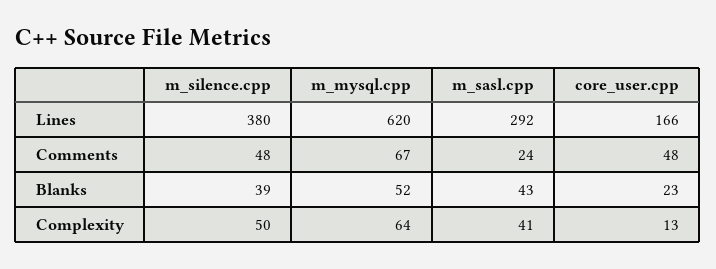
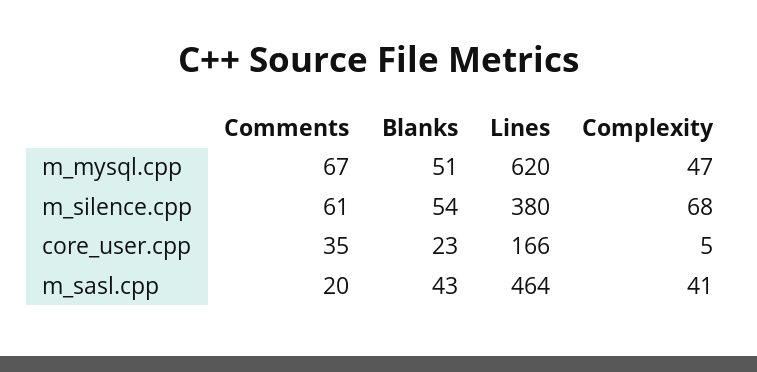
  {
    "m_silence.cpp": {
      "Lines": 380,
-     "Comments": 48,
+     "Comments": 61,
-     "Blanks": 39,
+     "Blanks": 54,
-     "Complexity": 50
+     "Complexity": 68
    },
    "m_mysql.cpp": {
      "Lines": 620,
      "Comments": 67,
-     "Blanks": 52,
+     "Blanks": 51,
-     "Complexity": 64
+     "Complexity": 47
    },
    "m_sasl.cpp": {
-     "Lines": 292,
+     "Lines": 464,
-     "Comments": 24,
+     "Comments": 20,
      "Blanks": 43,
      "Complexity": 41
    },
    "core_user.cpp": {
      "Lines": 166,
-     "Comments": 48,
+     "Comments": 35,
      "Blanks": 23,
-     "Complexity": 13
+     "Complexity": 5
    }
  }

